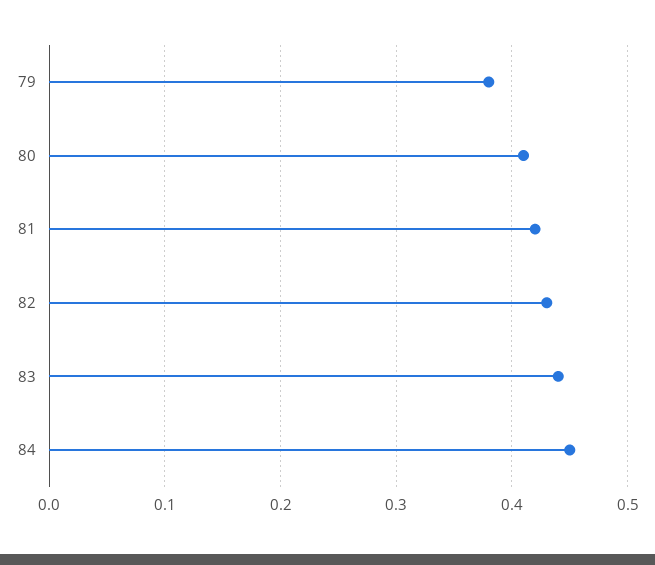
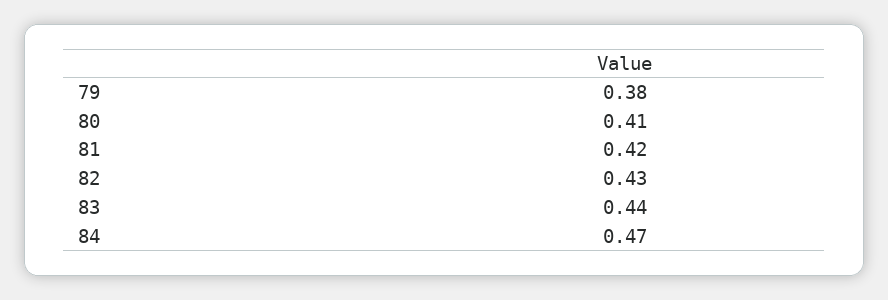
  {
    "79": 0.38,
    "80": 0.41,
    "81": 0.42,
    "82": 0.43,
    "83": 0.44,
-   "84": 0.45
+   "84": 0.47
  }

